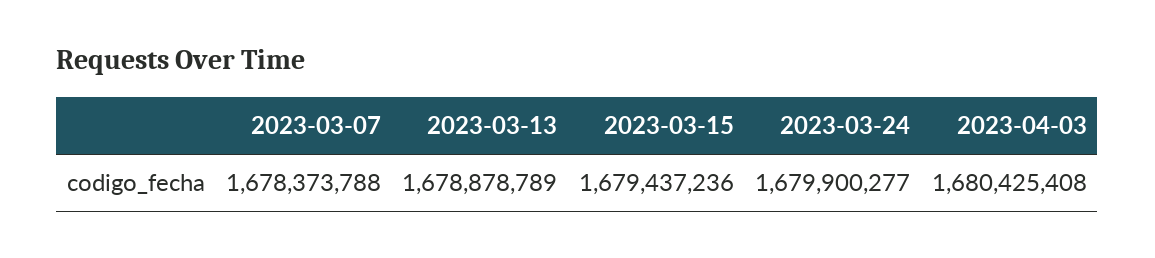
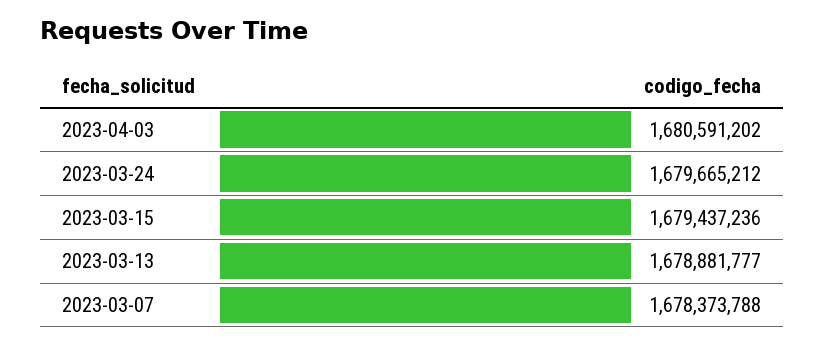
  {
    "2023-03-07": 1678373788,
-   "2023-03-13": 1678878789,
+   "2023-03-13": 1678881777,
    "2023-03-15": 1679437236,
-   "2023-03-24": 1679900277,
+   "2023-03-24": 1679665212,
-   "2023-04-03": 1680425408
+   "2023-04-03": 1680591202
  }

